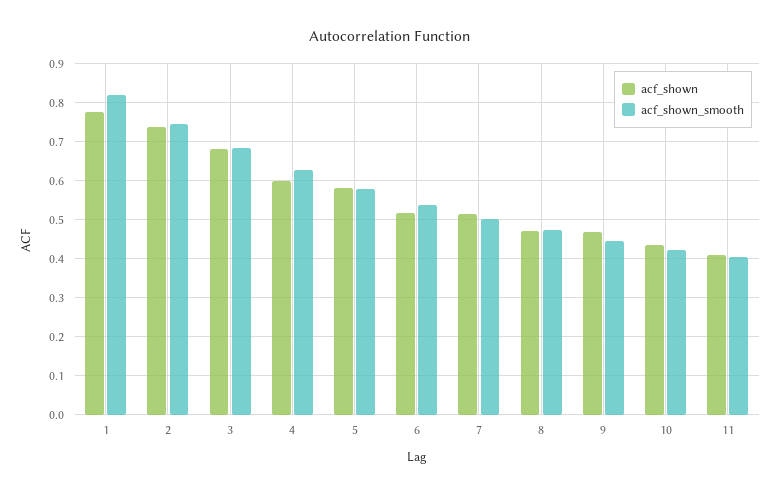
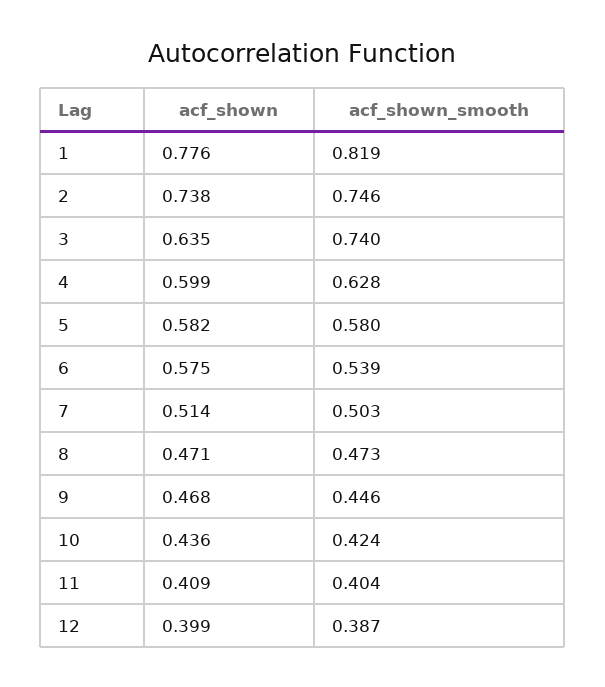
  {
    "acf_shown": {
      "1": 0.776,
      "2": 0.738,
-     "3": 0.68,
+     "3": 0.635,
      "4": 0.599,
      "5": 0.582,
-     "6": 0.52,
+     "6": 0.575,
      "7": 0.514,
      "8": 0.471,
      "9": 0.468,
      "10": 0.436,
-     "11": 0.409
+     "11": 0.409,
+     "12": 0.399
    },
    "acf_shown_smooth": {
      "1": 0.819,
      "2": 0.746,
-     "3": 0.68,
+     "3": 0.74,
      "4": 0.628,
      "5": 0.58,
      "6": 0.539,
      "7": 0.503,
      "8": 0.473,
      "9": 0.446,
      "10": 0.424,
-     "11": 0.404
+     "11": 0.404,
+     "12": 0.387
    }
  }

